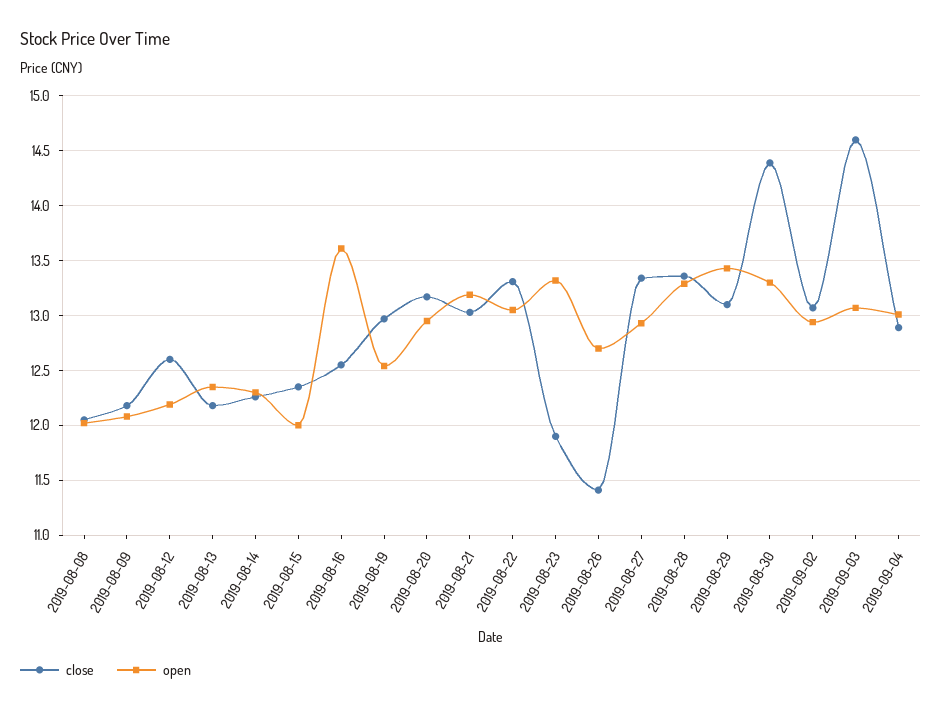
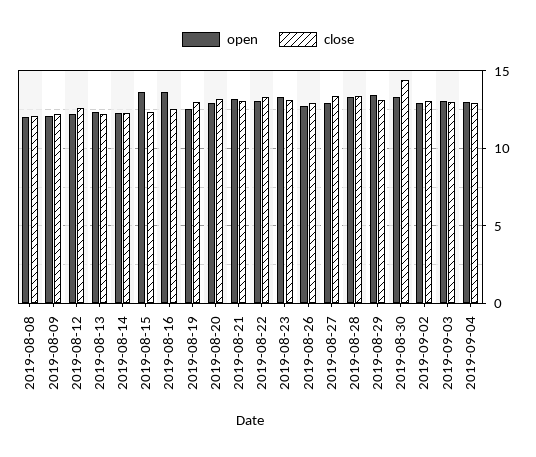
  {
    "close": {
      "2019-08-08": 12.1,
      "2019-08-09": 12.2,
      "2019-08-12": 12.6,
      "2019-08-13": 12.2,
      "2019-08-14": 12.3,
      "2019-08-15": 12.4,
      "2019-08-16": 12.6,
      "2019-08-19": 13,
      "2019-08-20": 13.2,
      "2019-08-21": 13,
      "2019-08-22": 13.3,
-     "2019-08-23": 11.9,
+     "2019-08-23": 13,
-     "2019-08-26": 11.4,
+     "2019-08-26": 13,
      "2019-08-27": 13.3,
      "2019-08-28": 13.4,
      "2019-08-29": 13.1,
      "2019-08-30": 14.4,
      "2019-09-02": 13.1,
-     "2019-09-03": 14.6,
+     "2019-09-03": 13,
      "2019-09-04": 12.9
    },
    "open": {
      "2019-08-08": 12,
      "2019-08-09": 12.1,
      "2019-08-12": 12.2,
      "2019-08-13": 12.4,
      "2019-08-14": 12.3,
-     "2019-08-15": 12,
+     "2019-08-15": 13.5,
      "2019-08-16": 13.6,
      "2019-08-19": 12.5,
      "2019-08-20": 13,
      "2019-08-21": 13.2,
      "2019-08-22": 13.1,
      "2019-08-23": 13.3,
      "2019-08-26": 12.7,
      "2019-08-27": 12.9,
      "2019-08-28": 13.3,
      "2019-08-29": 13.4,
      "2019-08-30": 13.3,
      "2019-09-02": 12.9,
      "2019-09-03": 13.1,
      "2019-09-04": 13
    }
  }

